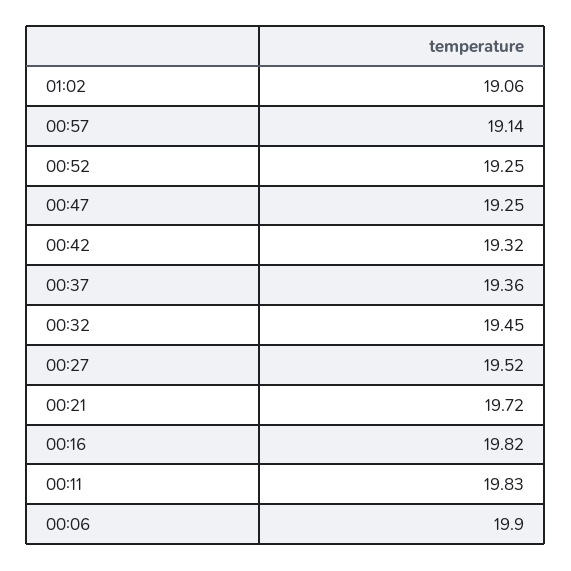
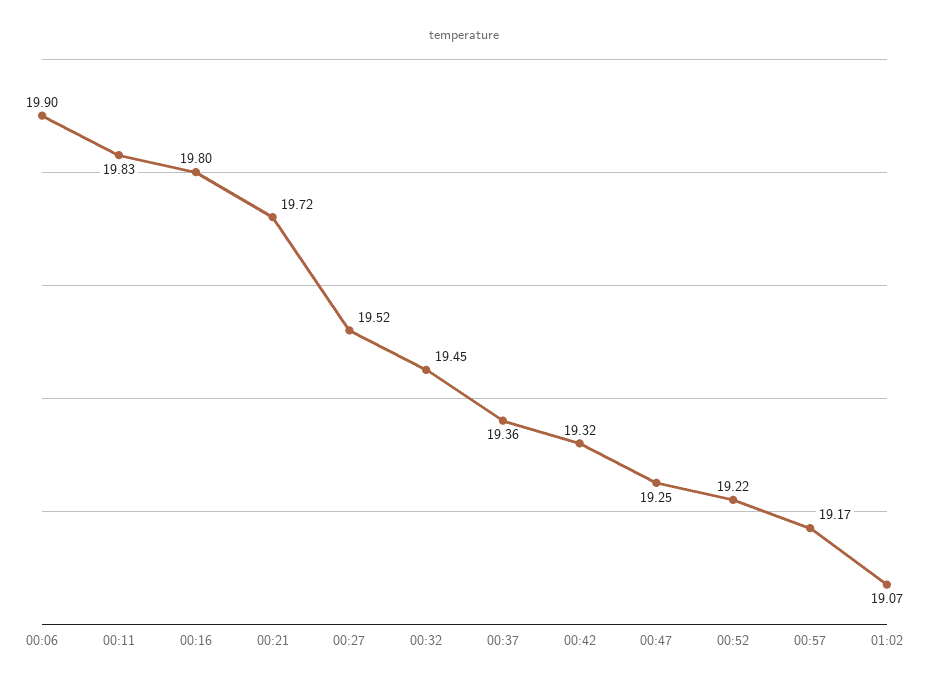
  {
-   "01:02": 19.06,
+   "01:02": 19.07,
-   "00:57": 19.14,
+   "00:57": 19.17,
-   "00:52": 19.25,
+   "00:52": 19.22,
    "00:47": 19.25,
    "00:42": 19.32,
    "00:37": 19.36,
    "00:32": 19.45,
    "00:27": 19.52,
    "00:21": 19.72,
-   "00:16": 19.82,
+   "00:16": 19.8,
    "00:11": 19.83,
    "00:06": 19.9
  }

